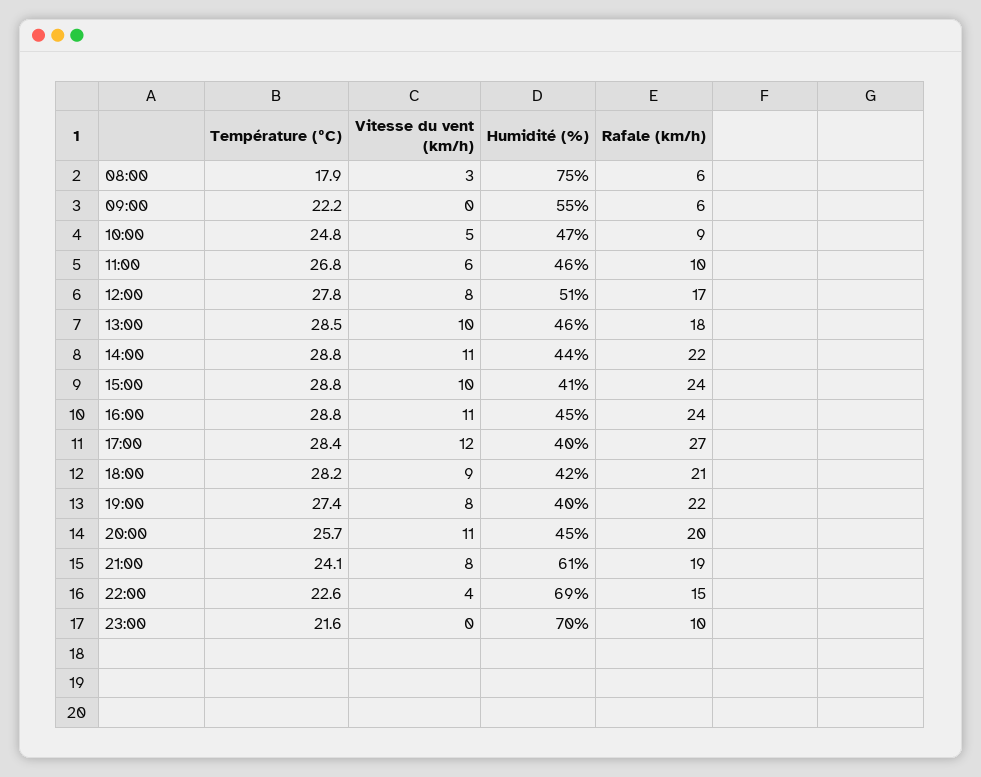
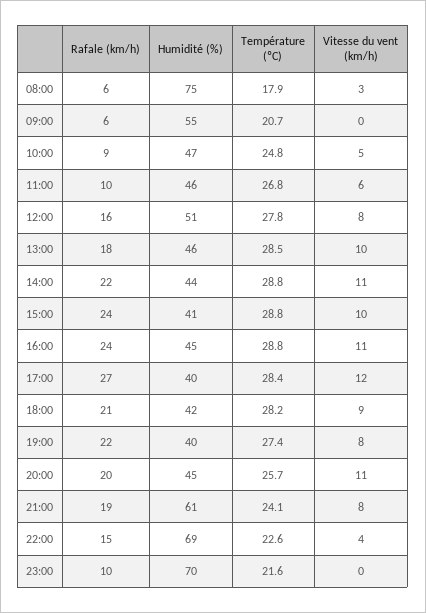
  {
    "Température (ºC)": {
      "08:00": 17.9,
-     "09:00": 22.2,
+     "09:00": 20.7,
      "10:00": 24.8,
      "11:00": 26.8,
      "12:00": 27.8,
      "13:00": 28.5,
      "14:00": 28.8,
      "15:00": 28.8,
      "16:00": 28.8,
      "17:00": 28.4,
      "18:00": 28.2,
      "19:00": 27.4,
      "20:00": 25.7,
      "21:00": 24.1,
      "22:00": 22.6,
      "23:00": 21.6
    },
    "Vitesse du vent (km/h)": {
      "08:00": 3,
      "09:00": 0,
      "10:00": 5,
      "11:00": 6,
      "12:00": 8,
      "13:00": 10,
      "14:00": 11,
      "15:00": 10,
      "16:00": 11,
      "17:00": 12,
      "18:00": 9,
      "19:00": 8,
      "20:00": 11,
      "21:00": 8,
      "22:00": 4,
      "23:00": 0
    },
    "Humidité (%)": {
      "08:00": 75,
      "09:00": 55,
      "10:00": 47,
      "11:00": 46,
      "12:00": 51,
      "13:00": 46,
      "14:00": 44,
      "15:00": 41,
      "16:00": 45,
      "17:00": 40,
      "18:00": 42,
      "19:00": 40,
      "20:00": 45,
      "21:00": 61,
      "22:00": 69,
      "23:00": 70
    },
    "Rafale (km/h)": {
      "08:00": 6,
      "09:00": 6,
      "10:00": 9,
      "11:00": 10,
-     "12:00": 17,
+     "12:00": 16,
      "13:00": 18,
      "14:00": 22,
      "15:00": 24,
      "16:00": 24,
      "17:00": 27,
      "18:00": 21,
      "19:00": 22,
      "20:00": 20,
      "21:00": 19,
      "22:00": 15,
      "23:00": 10
    }
  }

